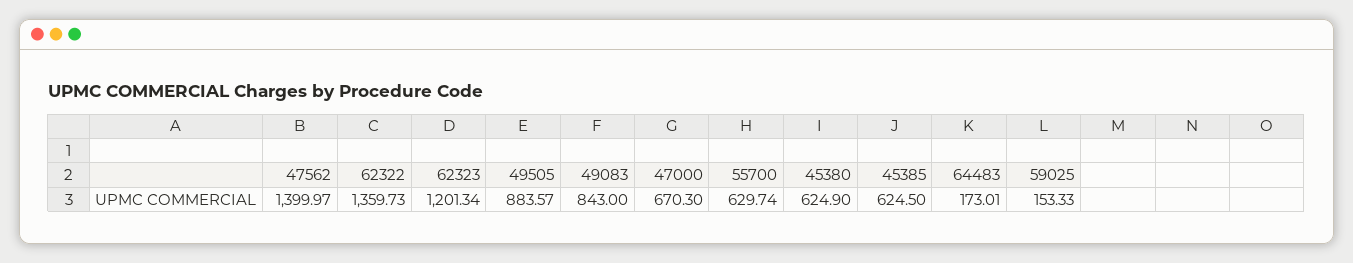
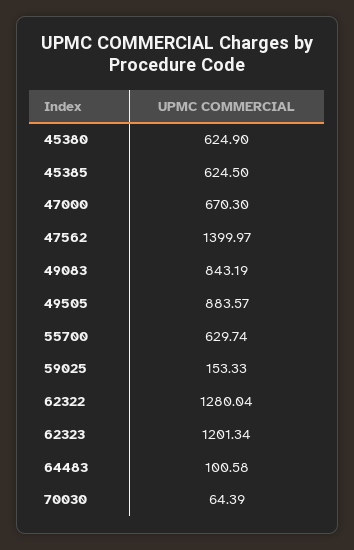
  {
    "47562": 1399.97,
-   "62322": 1359.73,
+   "62322": 1280.04,
    "62323": 1201.34,
    "49505": 883.57,
-   "49083": 843,
+   "49083": 843.19,
    "47000": 670.3,
    "55700": 629.74,
    "45380": 624.9,
    "45385": 624.5,
-   "64483": 173.01,
+   "64483": 100.58,
-   "59025": 153.33
+   "59025": 153.33,
+   "70030": 64.39
  }

